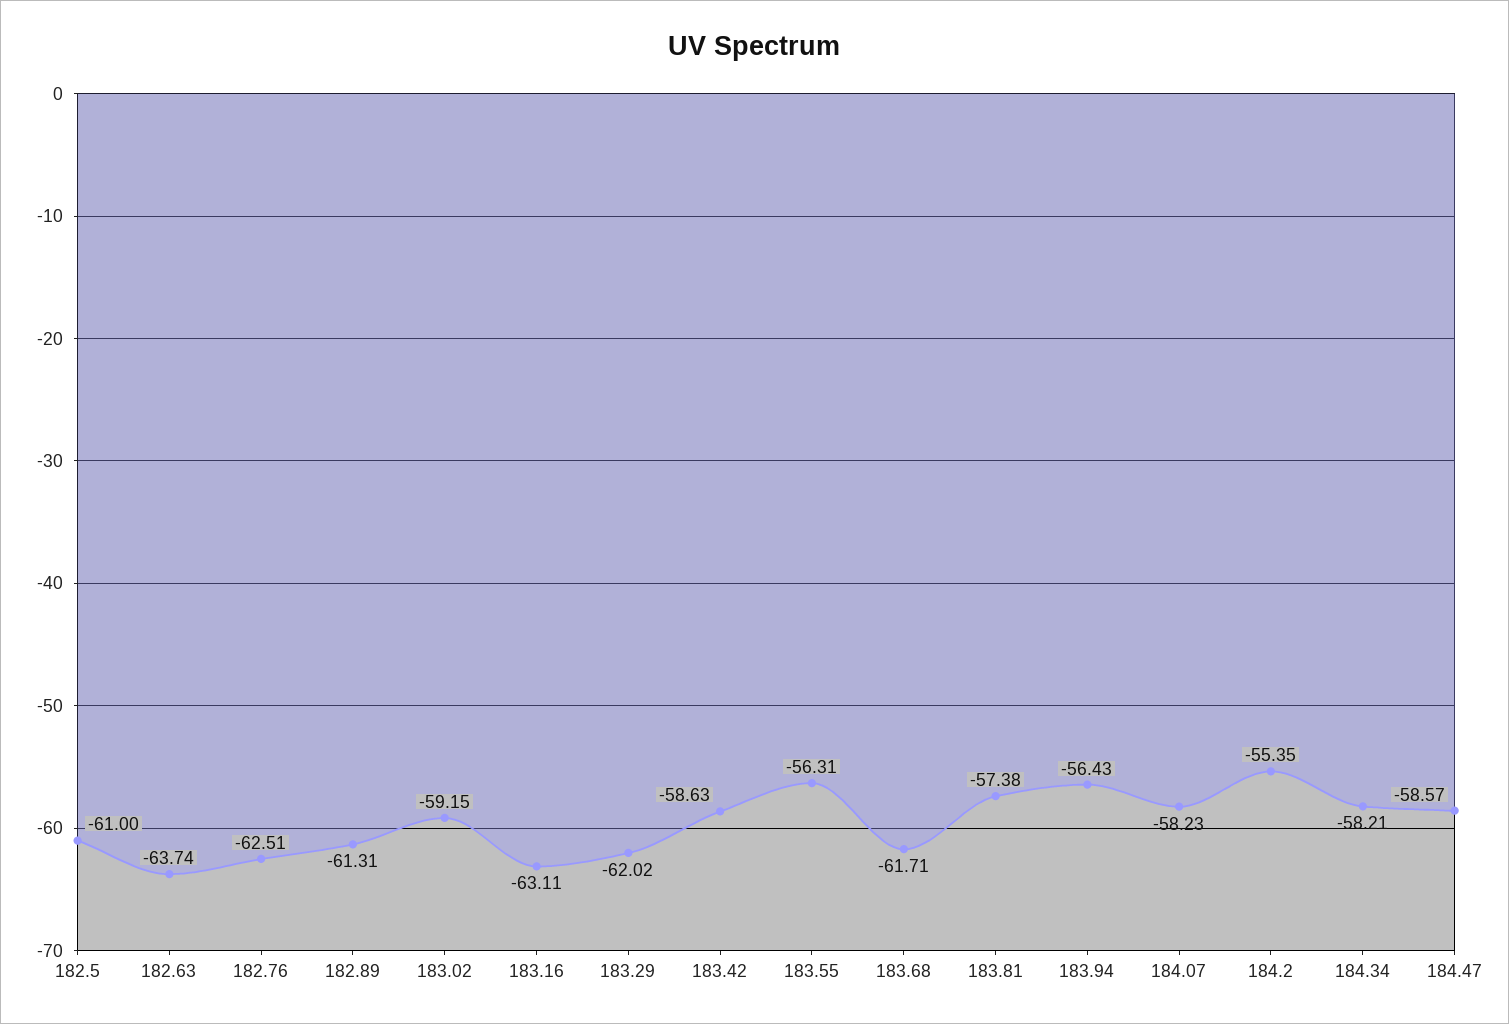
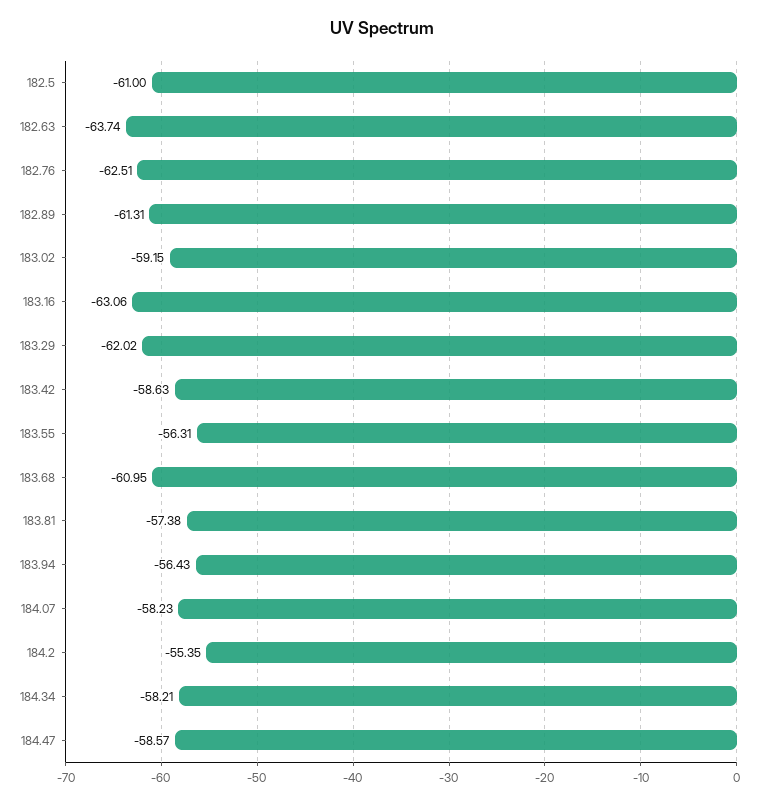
  {
    "182.5": -61,
    "182.63": -63.74,
    "182.76": -62.51,
    "182.89": -61.31,
    "183.02": -59.15,
-   "183.16": -63.11,
+   "183.16": -63.06,
    "183.29": -62.02,
    "183.42": -58.63,
    "183.55": -56.31,
-   "183.68": -61.71,
+   "183.68": -60.95,
    "183.81": -57.38,
    "183.94": -56.43,
    "184.07": -58.23,
    "184.2": -55.35,
    "184.34": -58.21,
    "184.47": -58.57
  }

